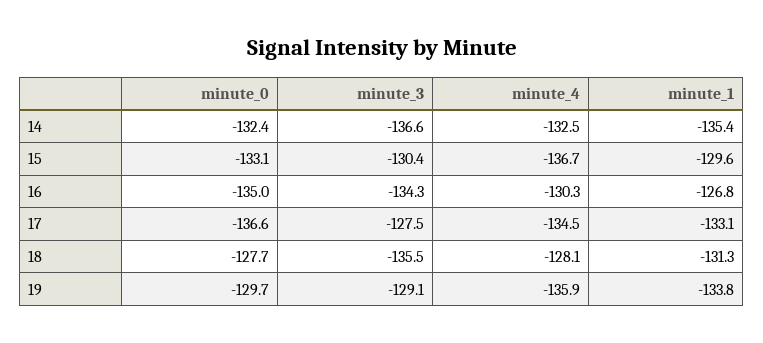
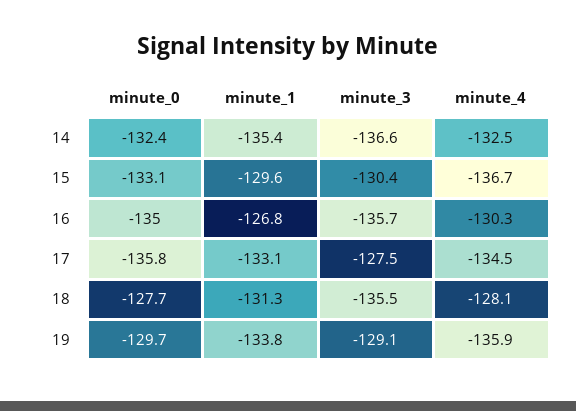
  {
    "minute_0": {
      "14": -132.4,
      "15": -133.1,
      "16": -135,
-     "17": -136.6,
+     "17": -135.8,
      "18": -127.7,
      "19": -129.7
    },
    "minute_3": {
      "14": -136.6,
      "15": -130.4,
-     "16": -134.3,
+     "16": -135.7,
      "17": -127.5,
      "18": -135.5,
      "19": -129.1
    },
    "minute_4": {
      "14": -132.5,
      "15": -136.7,
      "16": -130.3,
      "17": -134.5,
      "18": -128.1,
      "19": -135.9
    },
    "minute_1": {
      "14": -135.4,
      "15": -129.6,
      "16": -126.8,
      "17": -133.1,
      "18": -131.3,
      "19": -133.8
    }
  }

